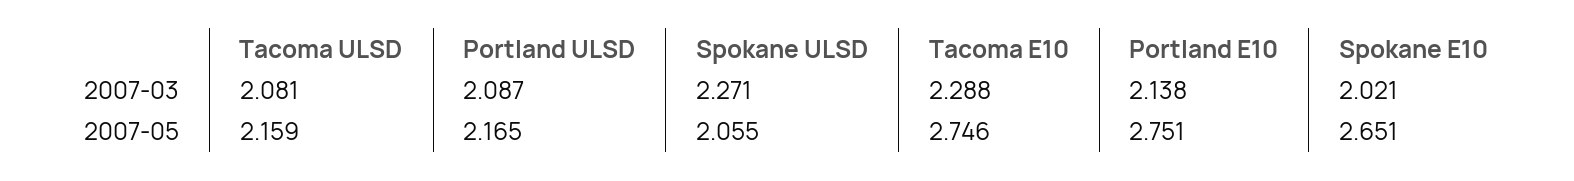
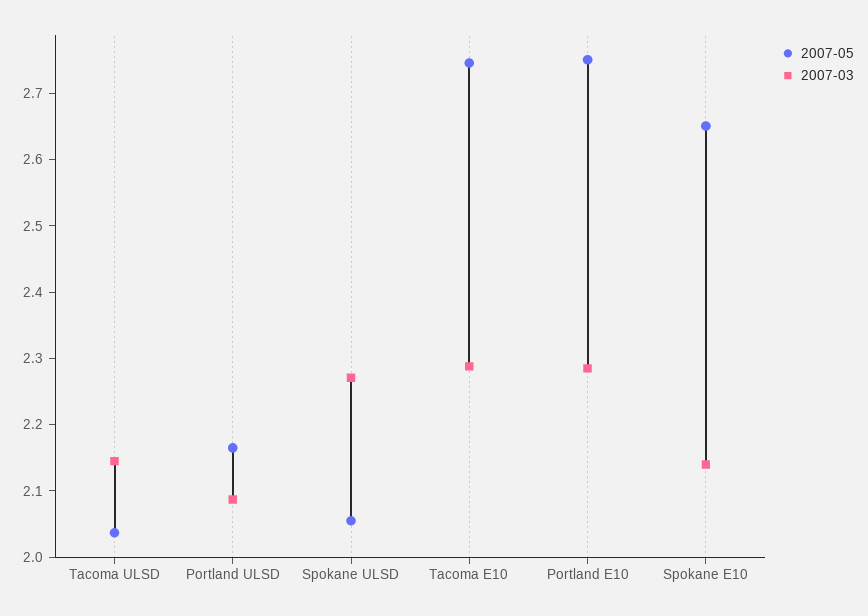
  {
    "2007-03": {
-     "Tacoma ULSD": 2.081,
+     "Tacoma ULSD": 2.14,
      "Portland ULSD": 2.087,
      "Spokane ULSD": 2.271,
      "Tacoma E10": 2.288,
-     "Portland E10": 2.138,
+     "Portland E10": 2.28,
-     "Spokane E10": 2.021
+     "Spokane E10": 2.14
    },
    "2007-05": {
-     "Tacoma ULSD": 2.159,
+     "Tacoma ULSD": 2.04,
      "Portland ULSD": 2.165,
      "Spokane ULSD": 2.055,
      "Tacoma E10": 2.746,
      "Portland E10": 2.751,
      "Spokane E10": 2.651
    }
  }

